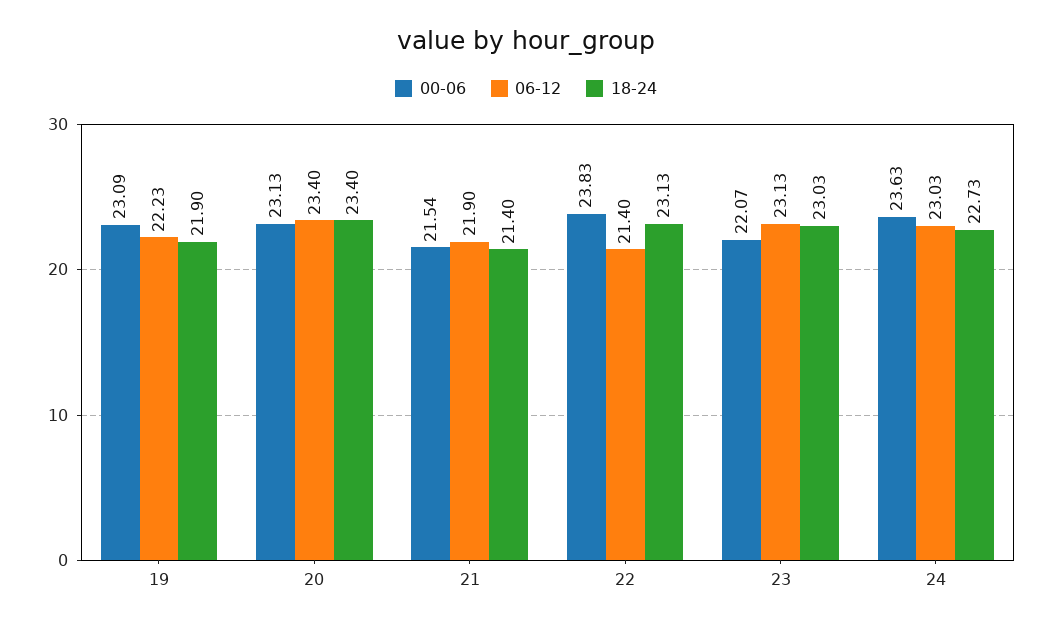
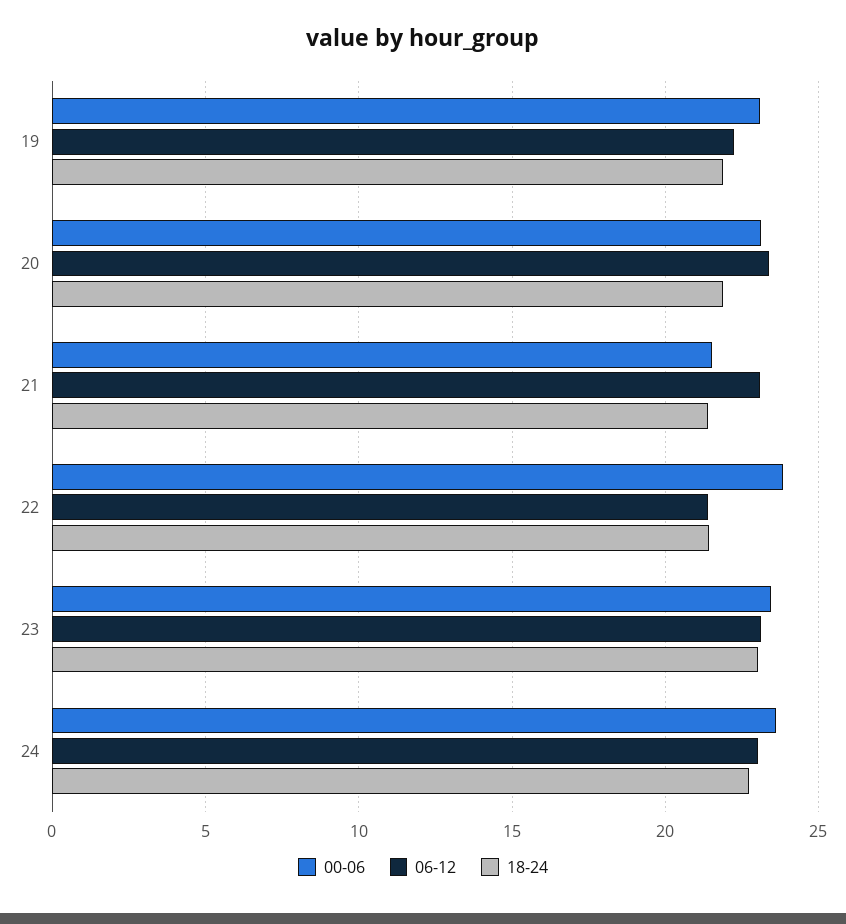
  {
    "00-06": {
      "19": 23.09,
      "20": 23.13,
      "21": 21.54,
      "22": 23.83,
-     "23": 22.07,
+     "23": 23.5,
      "24": 23.63
    },
    "06-12": {
      "19": 22.23,
      "20": 23.4,
-     "21": 21.9,
+     "21": 23,
      "22": 21.4,
      "23": 23.13,
      "24": 23.03
    },
    "18-24": {
      "19": 21.9,
-     "20": 23.4,
+     "20": 22,
      "21": 21.4,
-     "22": 23.13,
+     "22": 21.5,
      "23": 23.03,
      "24": 22.73
    }
  }

